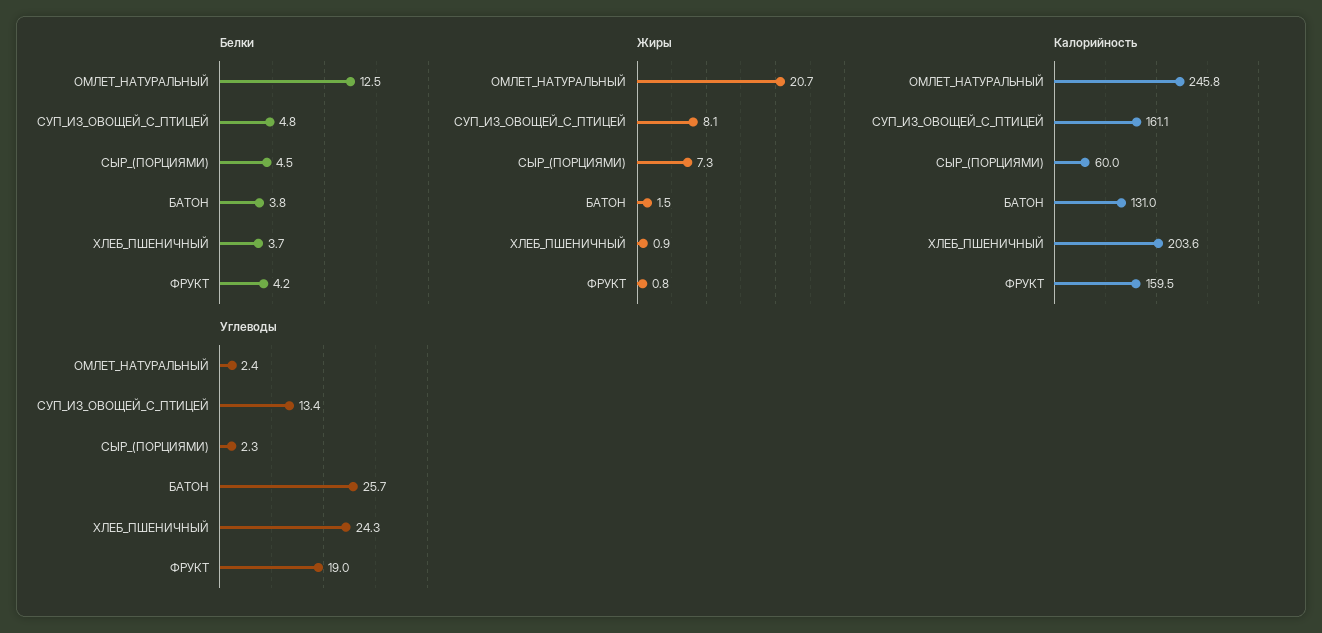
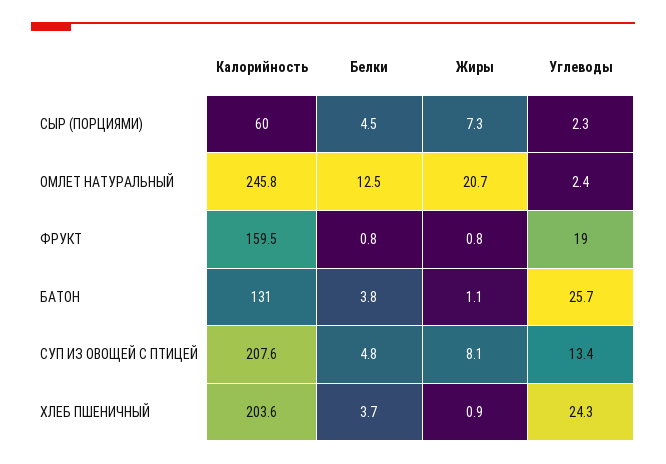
  {
    "Белки": {
      "ОМЛЕТ_НАТУРАЛЬНЫЙ": 12.5,
      "СУП_ИЗ_ОВОЩЕЙ_С_ПТИЦЕЙ": 4.8,
      "СЫР_(ПОРЦИЯМИ)": 4.5,
      "БАТОН": 3.8,
      "ХЛЕБ_ПШЕНИЧНЫЙ": 3.7,
-     "ФРУКТ": 4.2
+     "ФРУКТ": 0.8
    },
    "Жиры": {
      "ОМЛЕТ_НАТУРАЛЬНЫЙ": 20.7,
      "СУП_ИЗ_ОВОЩЕЙ_С_ПТИЦЕЙ": 8.1,
      "СЫР_(ПОРЦИЯМИ)": 7.3,
-     "БАТОН": 1.5,
+     "БАТОН": 1.1,
      "ХЛЕБ_ПШЕНИЧНЫЙ": 0.9,
      "ФРУКТ": 0.8
    },
    "Калорийность": {
      "ОМЛЕТ_НАТУРАЛЬНЫЙ": 245.8,
-     "СУП_ИЗ_ОВОЩЕЙ_С_ПТИЦЕЙ": 161.1,
+     "СУП_ИЗ_ОВОЩЕЙ_С_ПТИЦЕЙ": 207.6,
      "СЫР_(ПОРЦИЯМИ)": 60,
      "БАТОН": 131,
      "ХЛЕБ_ПШЕНИЧНЫЙ": 203.6,
      "ФРУКТ": 159.5
    },
    "Углеводы": {
      "ОМЛЕТ_НАТУРАЛЬНЫЙ": 2.4,
      "СУП_ИЗ_ОВОЩЕЙ_С_ПТИЦЕЙ": 13.4,
      "СЫР_(ПОРЦИЯМИ)": 2.3,
      "БАТОН": 25.7,
      "ХЛЕБ_ПШЕНИЧНЫЙ": 24.3,
      "ФРУКТ": 19
    }
  }

